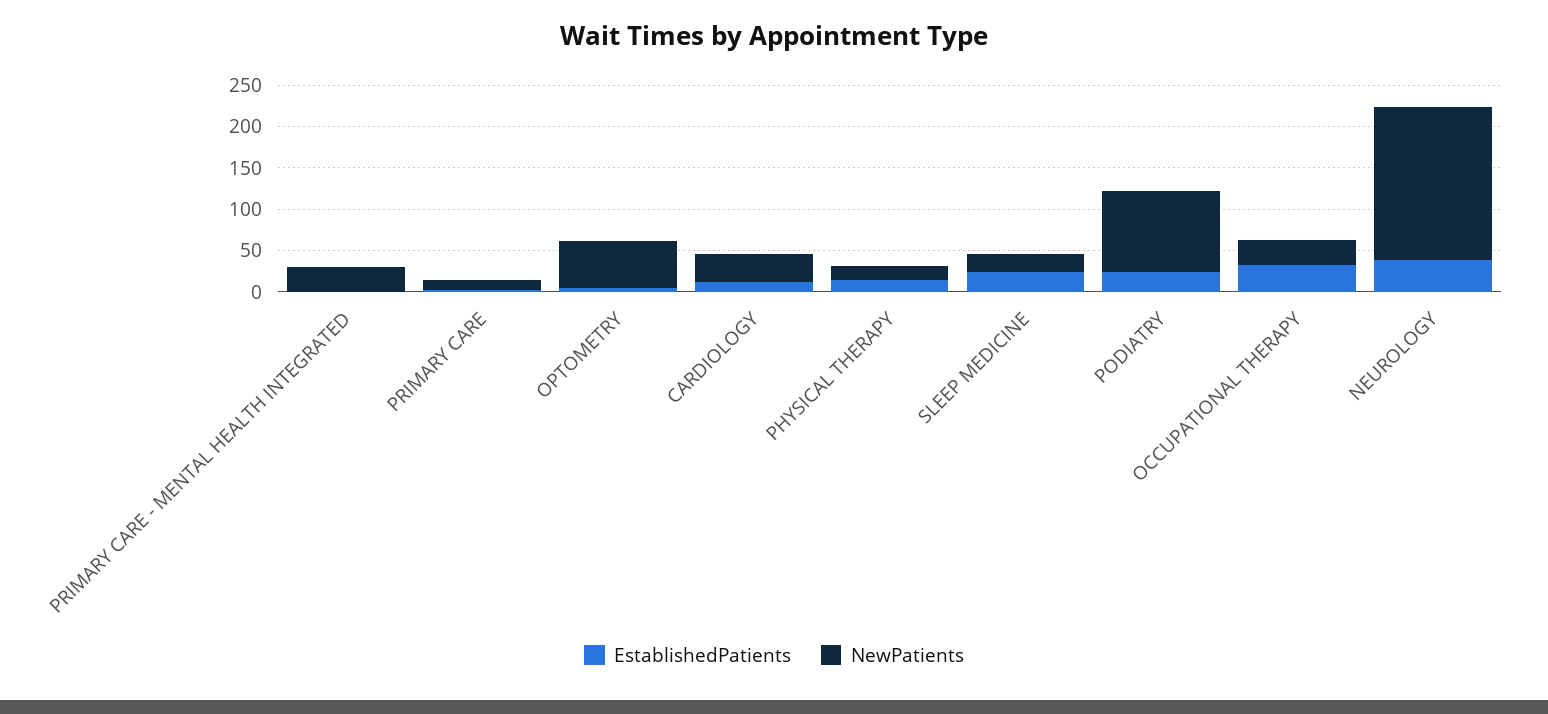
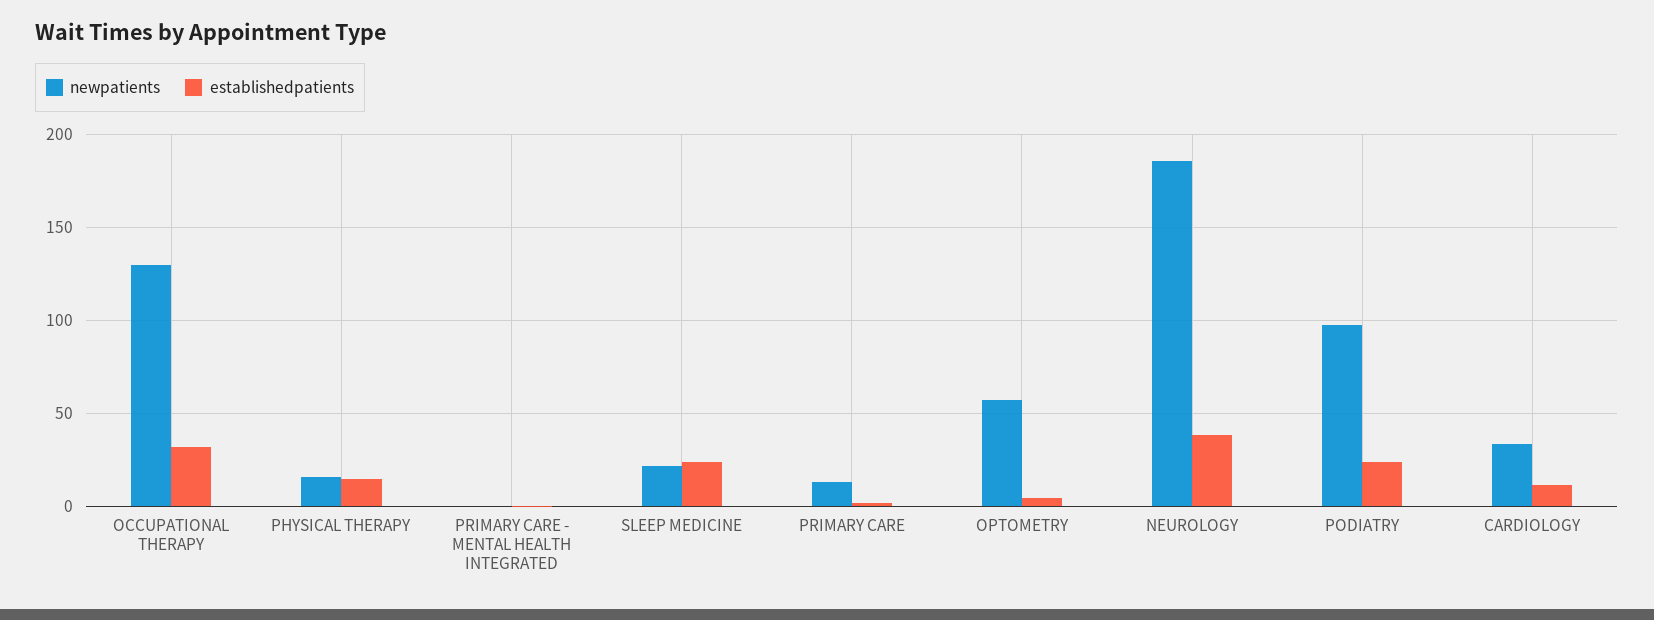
  {
    "EstablishedPatients": {
      "PRIMARY CARE - MENTAL HEALTH INTEGRATED": 0,
      "PRIMARY CARE": 0,
      "OPTOMETRY": 5,
      "CARDIOLOGY": 10,
      "PHYSICAL THERAPY": 15,
      "SLEEP MEDICINE": 25,
      "PODIATRY": 25,
      "OCCUPATIONAL THERAPY": 30,
      "NEUROLOGY": 40
    },
    "NewPatients": {
-     "PRIMARY CARE - MENTAL HEALTH INTEGRATED": 30,
+     "PRIMARY CARE - MENTAL HEALTH INTEGRATED": 0,
      "PRIMARY CARE": 15,
      "OPTOMETRY": 55,
      "CARDIOLOGY": 35,
      "PHYSICAL THERAPY": 15,
      "SLEEP MEDICINE": 20,
      "PODIATRY": 100,
-     "OCCUPATIONAL THERAPY": 30,
+     "OCCUPATIONAL THERAPY": 130,
      "NEUROLOGY": 185
    }
  }

